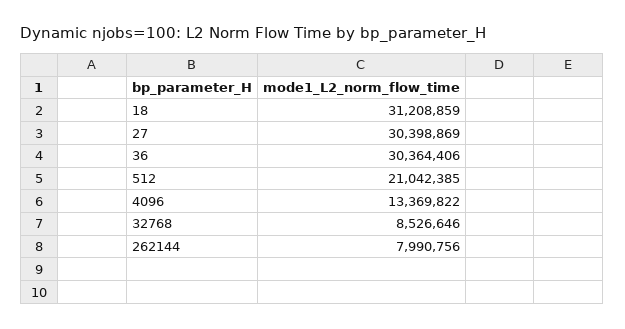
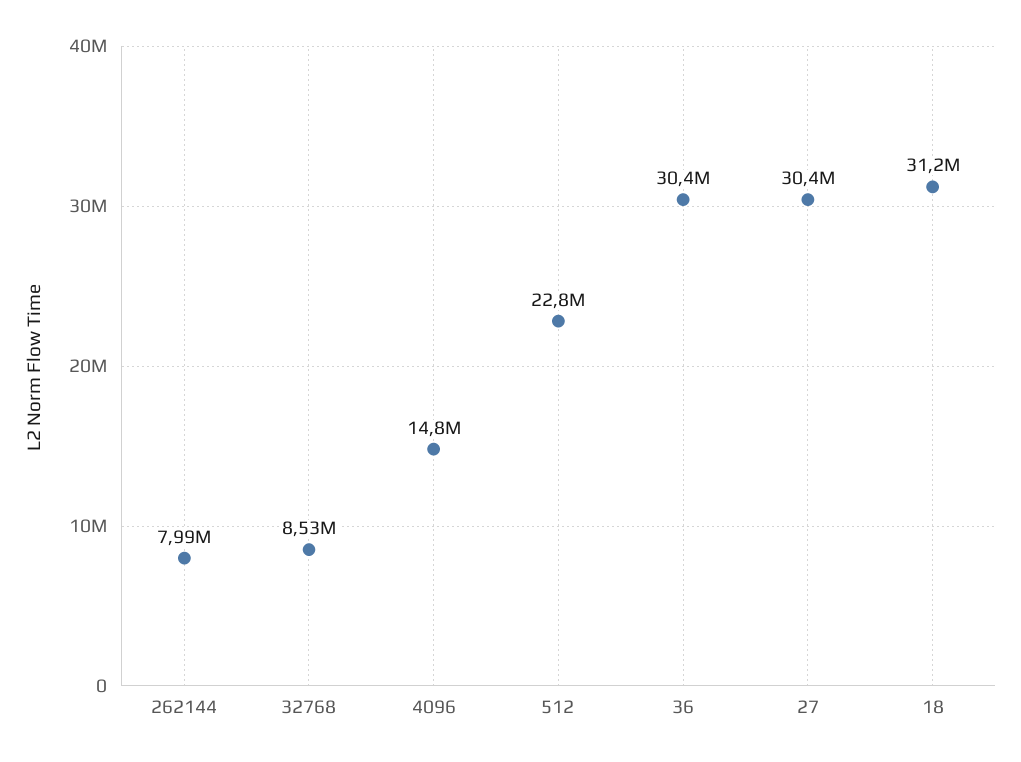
  {
    "18": 31208859,
    "27": 30398869,
    "36": 30364406,
-   "512": 21042385,
+   "512": 22800000,
-   "4096": 13369822,
+   "4096": 14800000,
    "32768": 8526646,
    "262144": 7990756
  }

